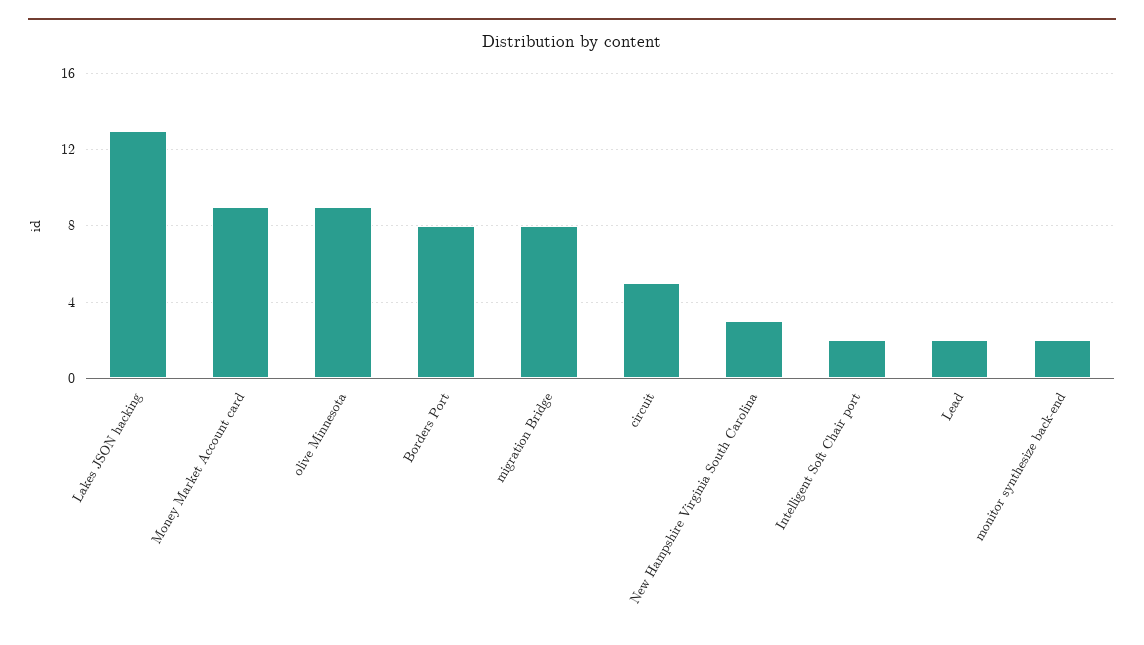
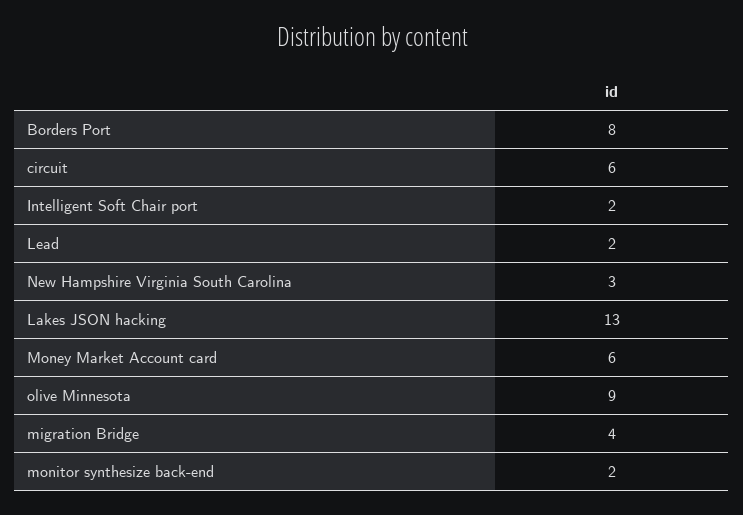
  {
    "Lakes JSON hacking": 13,
-   "Money Market Account card": 9,
+   "Money Market Account card": 6,
    "olive Minnesota": 9,
    "Borders Port": 8,
-   "migration Bridge": 8,
+   "migration Bridge": 4,
-   "circuit": 5,
+   "circuit": 6,
    "New Hampshire Virginia South Carolina": 3,
    "Intelligent Soft Chair port": 2,
    "Lead": 2,
    "monitor synthesize back-end": 2
  }

